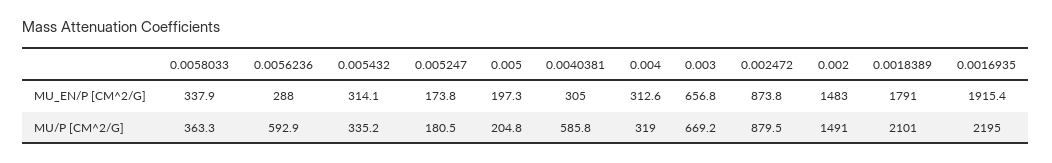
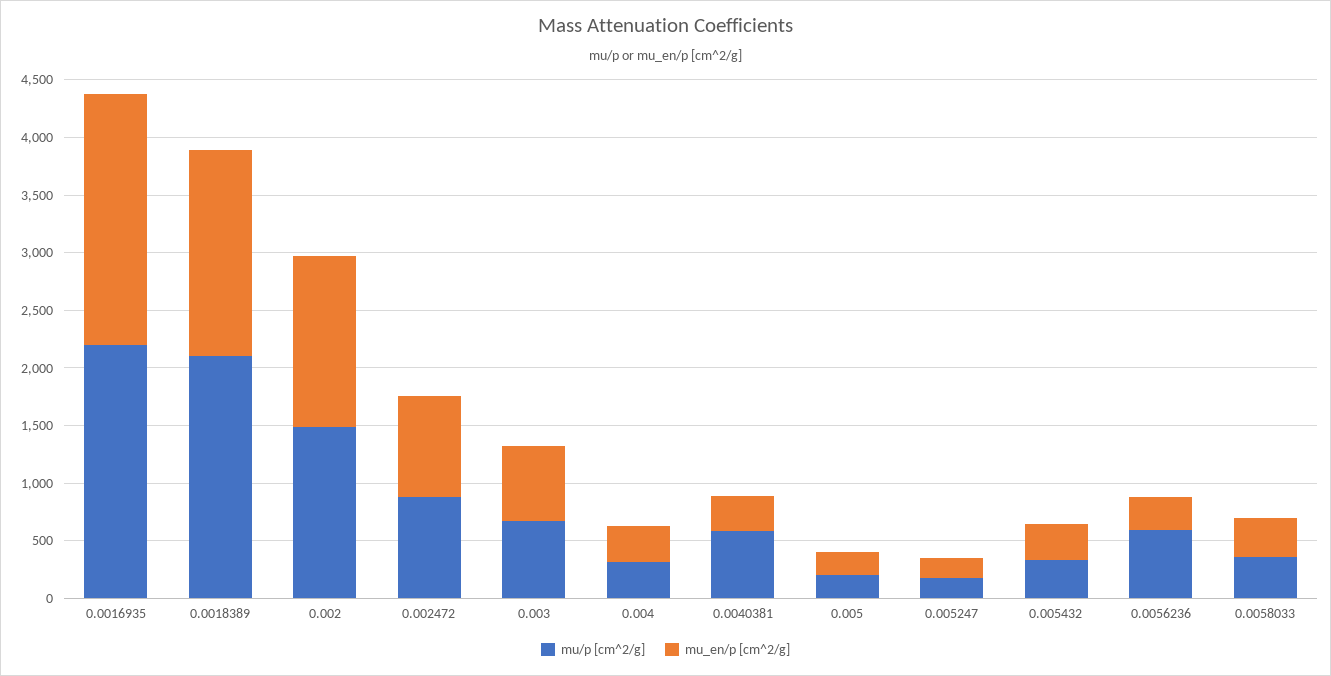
  {
    "MU_EN/P [CM^2/G]": {
      "0.0058033": 337.9,
      "0.0056236": 288,
      "0.005432": 314.1,
      "0.005247": 173.8,
      "0.005": 197.3,
      "0.0040381": 305,
      "0.004": 312.6,
      "0.003": 656.8,
      "0.002472": 873.8,
      "0.002": 1483,
      "0.0018389": 1791,
-     "0.0016935": 1915.4
+     "0.0016935": 2200
    },
    "MU/P [CM^2/G]": {
      "0.0058033": 363.3,
      "0.0056236": 592.9,
      "0.005432": 335.2,
      "0.005247": 180.5,
      "0.005": 204.8,
      "0.0040381": 585.8,
      "0.004": 319,
      "0.003": 669.2,
      "0.002472": 879.5,
      "0.002": 1491,
      "0.0018389": 2101,
      "0.0016935": 2195
    }
  }

